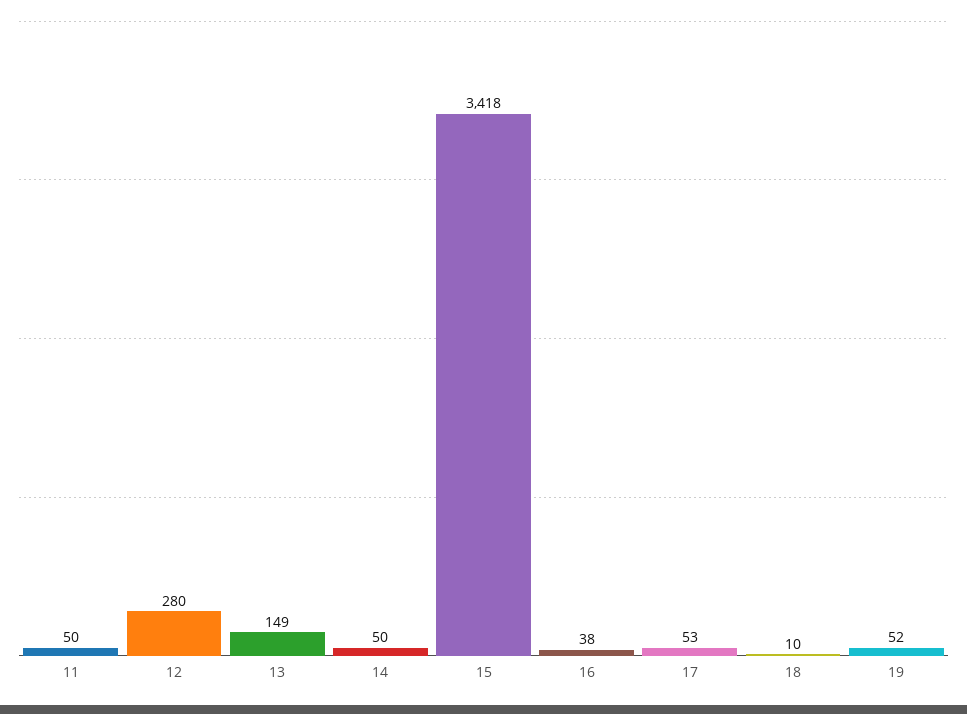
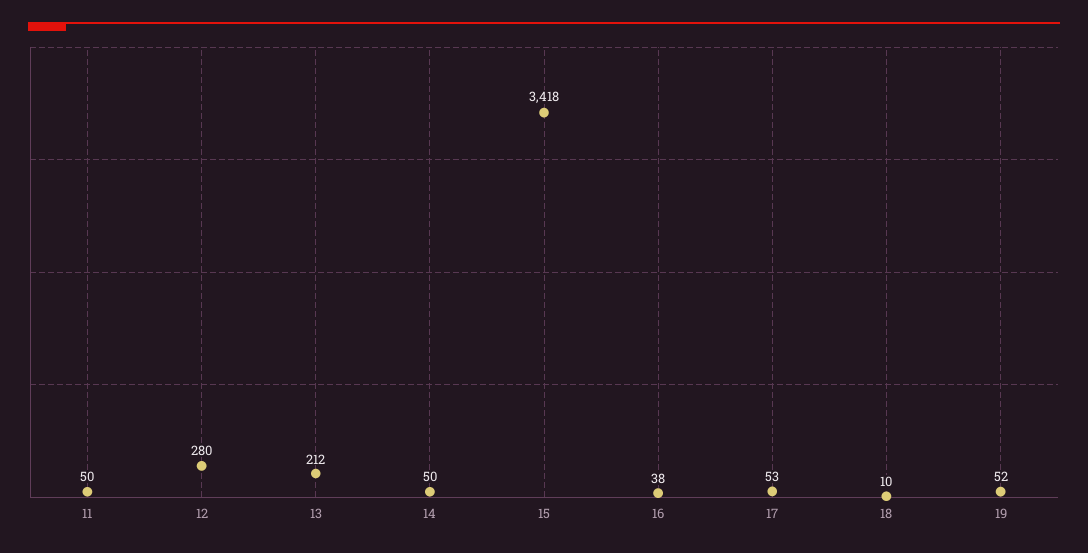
  {
    "11": 50,
    "12": 280,
-   "13": 149,
+   "13": 212,
    "14": 50,
    "15": 3418,
    "16": 38,
    "17": 53,
    "18": 10,
    "19": 52
  }

